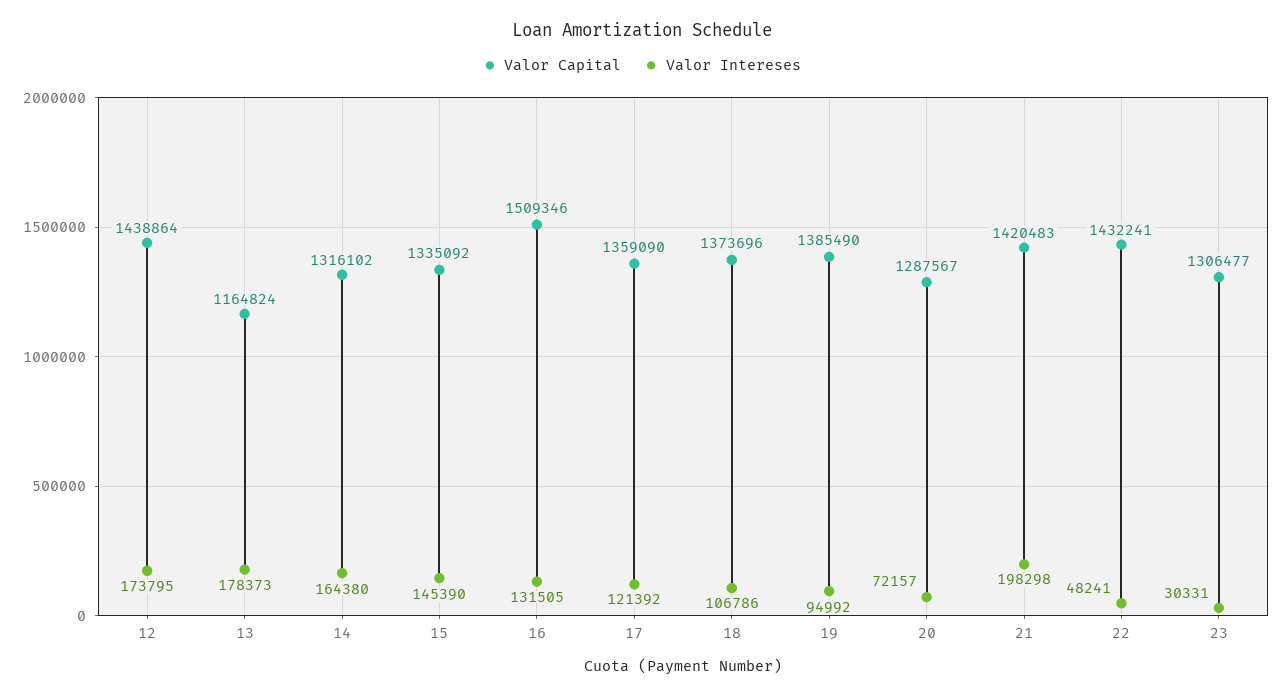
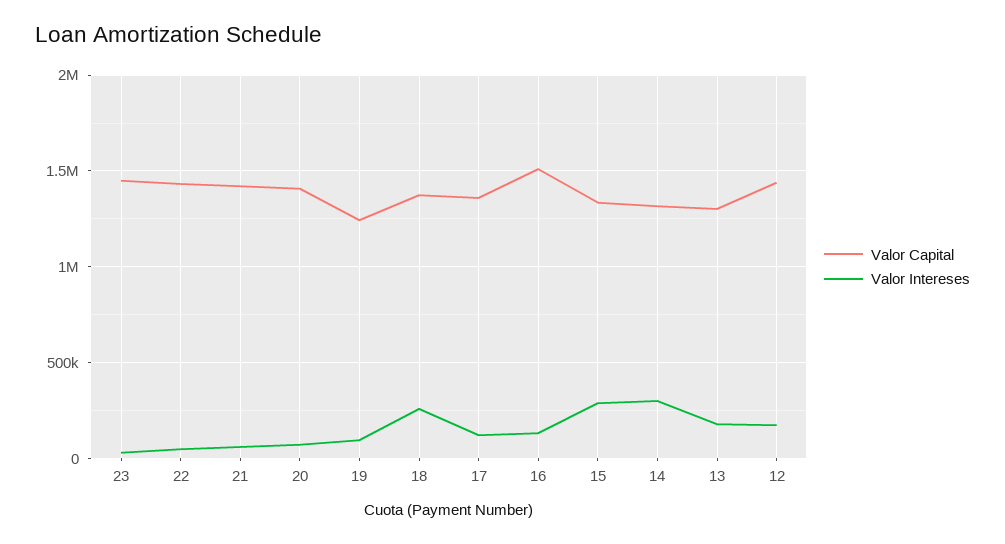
  {
    "Valor Capital": {
      "12": 1438864,
-     "13": 1164824,
+     "13": 1300000,
      "14": 1316102,
      "15": 1335092,
      "16": 1509346,
      "17": 1359090,
      "18": 1373696,
-     "19": 1385490,
+     "19": 1250000,
-     "20": 1287567,
+     "20": 1400000,
      "21": 1420483,
      "22": 1432241,
-     "23": 1306477
+     "23": 1450000
    },
    "Valor Intereses": {
      "12": 173795,
      "13": 178373,
-     "14": 164380,
+     "14": 300000,
-     "15": 145390,
+     "15": 300000,
      "16": 131505,
      "17": 121392,
-     "18": 106786,
+     "18": 250000,
      "19": 94992,
      "20": 72157,
-     "21": 198298,
+     "21": 50000,
      "22": 48241,
      "23": 30331
    }
  }

